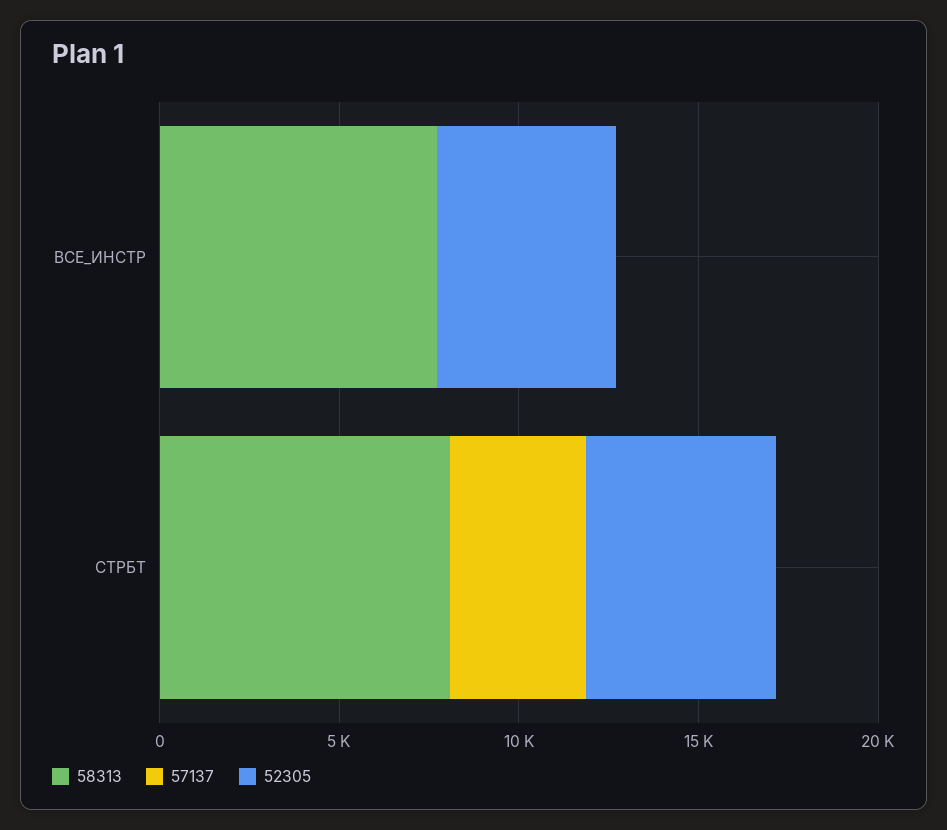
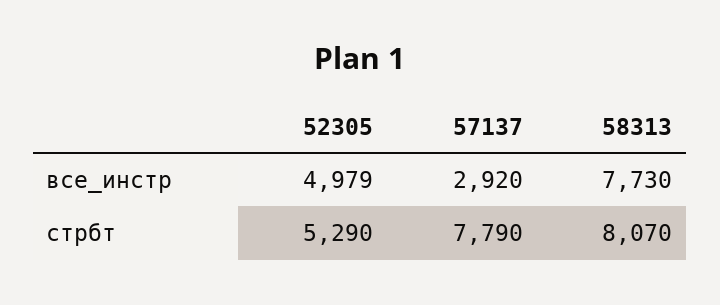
  {
    "58313": {
      "ВСЕ_ИНСТР": 7730,
      "СТРБТ": 8070
    },
    "57137": {
-     "ВСЕ_ИНСТР": 0,
+     "ВСЕ_ИНСТР": 2920,
-     "СТРБТ": 4000
+     "СТРБТ": 7790
    },
    "52305": {
      "ВСЕ_ИНСТР": 4979,
      "СТРБТ": 5290
    }
  }

